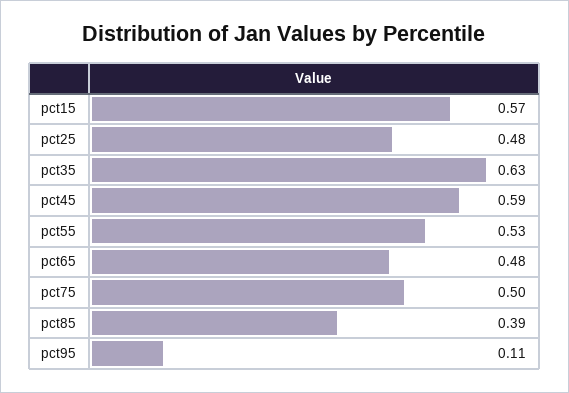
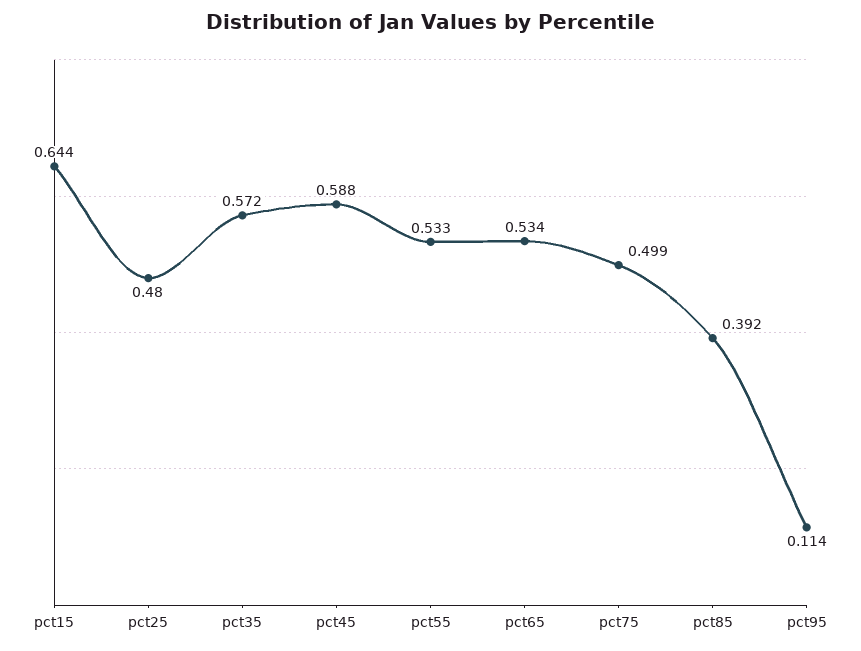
  {
-   "pct15": 0.57,
+   "pct15": 0.644,
    "pct25": 0.48,
-   "pct35": 0.63,
+   "pct35": 0.572,
    "pct45": 0.588,
    "pct55": 0.533,
-   "pct65": 0.48,
+   "pct65": 0.534,
    "pct75": 0.499,
    "pct85": 0.392,
    "pct95": 0.114
  }

